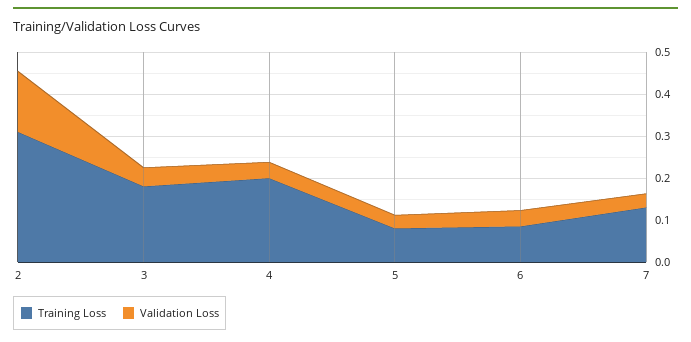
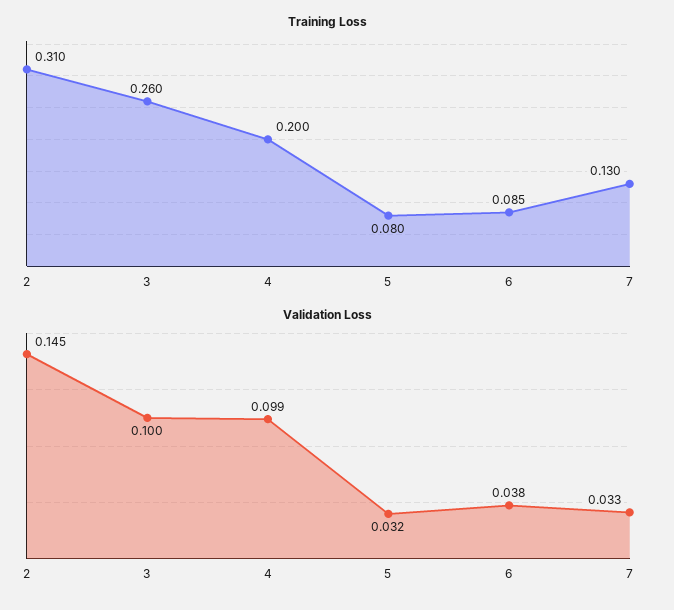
  {
    "Training Loss": {
      "2": 0.31,
-     "3": 0.18,
+     "3": 0.26,
      "4": 0.2,
      "5": 0.08,
      "6": 0.085,
      "7": 0.13
    },
    "Validation Loss": {
      "2": 0.145,
-     "3": 0.04,
+     "3": 0.1,
-     "4": 0.04,
+     "4": 0.099,
      "5": 0.032,
      "6": 0.038,
      "7": 0.033
    }
  }

